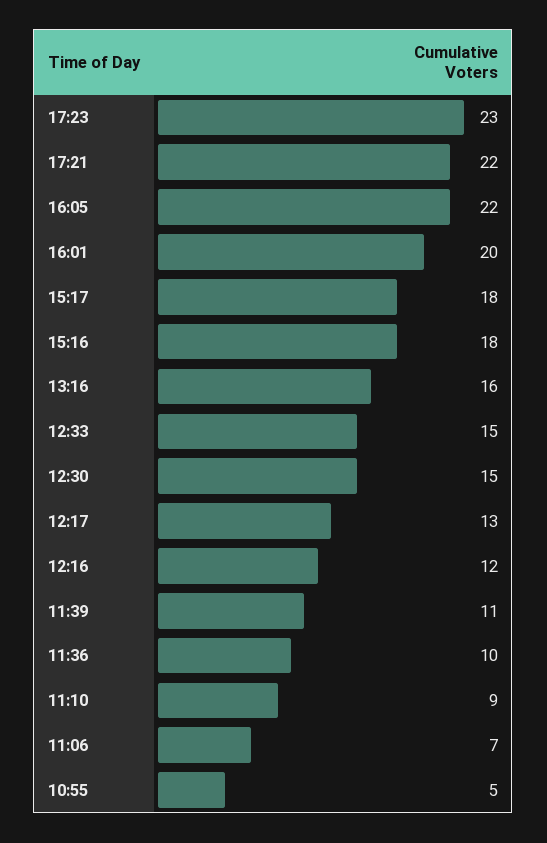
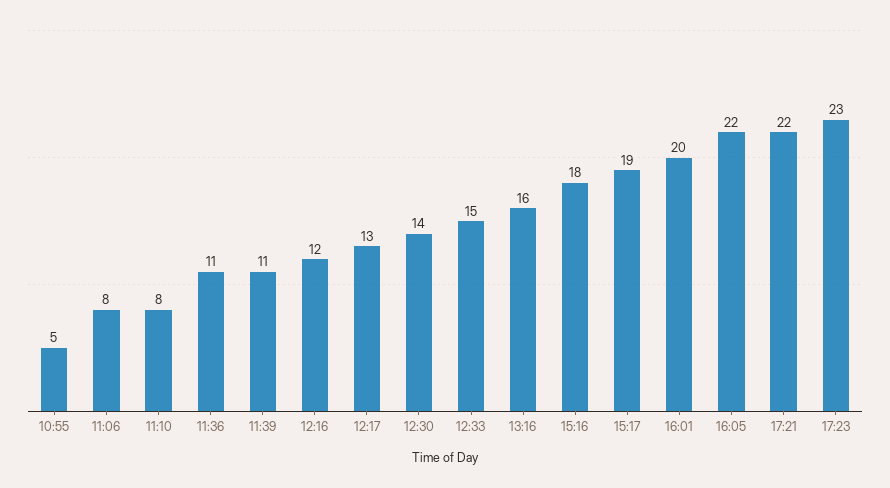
  {
    "17:23": 23,
    "17:21": 22,
    "16:05": 22,
    "16:01": 20,
-   "15:17": 18,
+   "15:17": 19,
    "15:16": 18,
    "13:16": 16,
    "12:33": 15,
-   "12:30": 15,
+   "12:30": 14,
    "12:17": 13,
    "12:16": 12,
    "11:39": 11,
-   "11:36": 10,
+   "11:36": 11,
-   "11:10": 9,
+   "11:10": 8,
-   "11:06": 7,
+   "11:06": 8,
    "10:55": 5
  }

